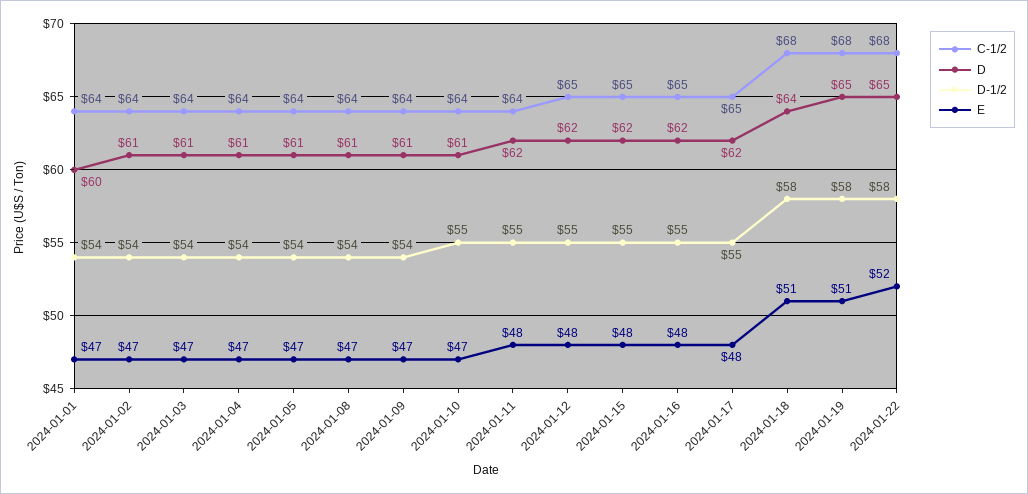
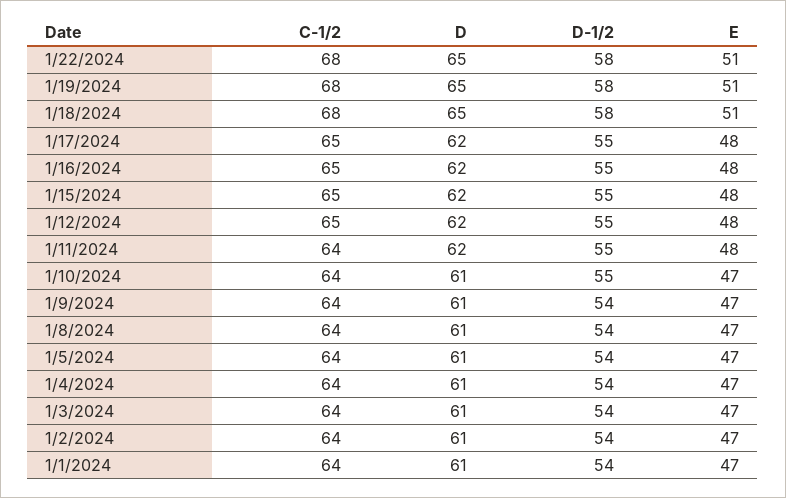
  {
    "C-1/2": {
      "2024-01-01": 64,
      "2024-01-02": 64,
      "2024-01-03": 64,
      "2024-01-04": 64,
      "2024-01-05": 64,
      "2024-01-08": 64,
      "2024-01-09": 64,
      "2024-01-10": 64,
      "2024-01-11": 64,
      "2024-01-12": 65,
      "2024-01-15": 65,
      "2024-01-16": 65,
      "2024-01-17": 65,
      "2024-01-18": 68,
      "2024-01-19": 68,
      "2024-01-22": 68
    },
    "D": {
-     "2024-01-01": 60,
+     "2024-01-01": 61,
      "2024-01-02": 61,
      "2024-01-03": 61,
      "2024-01-04": 61,
      "2024-01-05": 61,
      "2024-01-08": 61,
      "2024-01-09": 61,
      "2024-01-10": 61,
      "2024-01-11": 62,
      "2024-01-12": 62,
      "2024-01-15": 62,
      "2024-01-16": 62,
      "2024-01-17": 62,
-     "2024-01-18": 64,
+     "2024-01-18": 65,
      "2024-01-19": 65,
      "2024-01-22": 65
    },
    "D-1/2": {
      "2024-01-01": 54,
      "2024-01-02": 54,
      "2024-01-03": 54,
      "2024-01-04": 54,
      "2024-01-05": 54,
      "2024-01-08": 54,
      "2024-01-09": 54,
      "2024-01-10": 55,
      "2024-01-11": 55,
      "2024-01-12": 55,
      "2024-01-15": 55,
      "2024-01-16": 55,
      "2024-01-17": 55,
      "2024-01-18": 58,
      "2024-01-19": 58,
      "2024-01-22": 58
    },
    "E": {
      "2024-01-01": 47,
      "2024-01-02": 47,
      "2024-01-03": 47,
      "2024-01-04": 47,
      "2024-01-05": 47,
      "2024-01-08": 47,
      "2024-01-09": 47,
      "2024-01-10": 47,
      "2024-01-11": 48,
      "2024-01-12": 48,
      "2024-01-15": 48,
      "2024-01-16": 48,
      "2024-01-17": 48,
      "2024-01-18": 51,
      "2024-01-19": 51,
-     "2024-01-22": 52
+     "2024-01-22": 51
    }
  }

